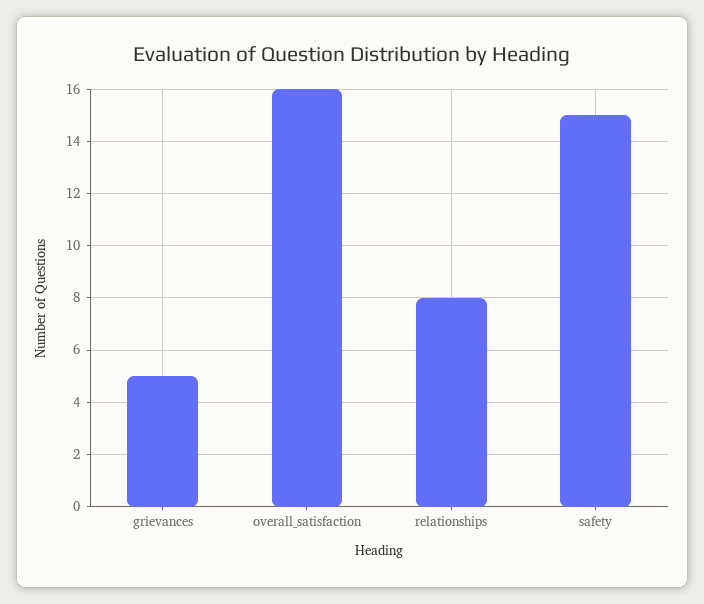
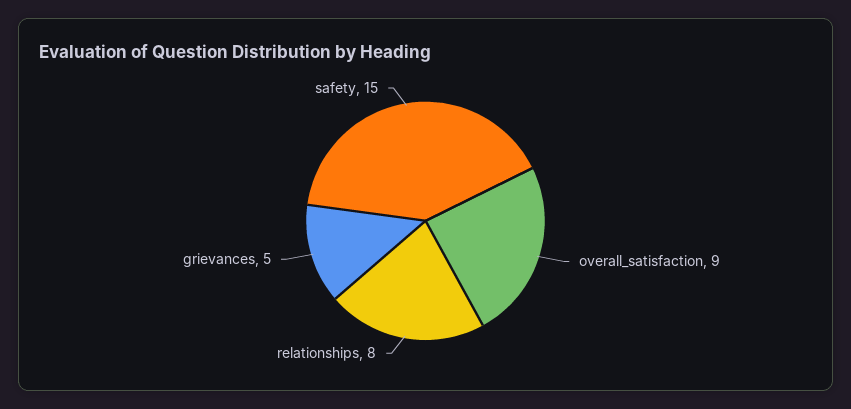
  {
    "grievances": 5,
-   "overall_satisfaction": 16,
+   "overall_satisfaction": 9,
    "relationships": 8,
    "safety": 15
  }

